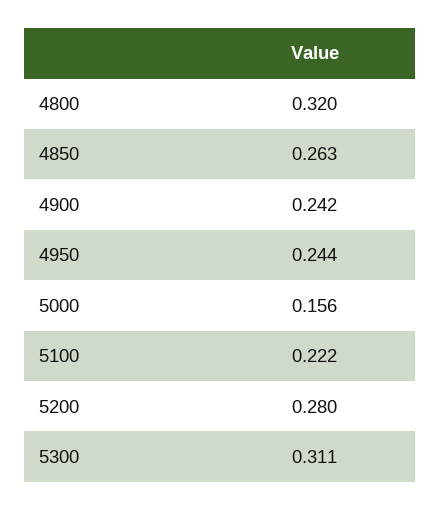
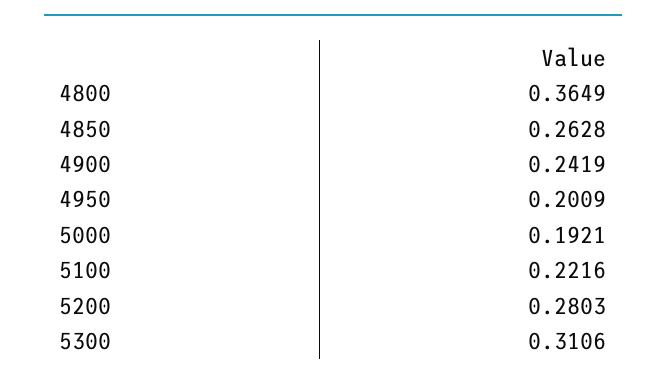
  {
-   "4800": 0.32,
+   "4800": 0.3649,
    "4850": 0.2628,
    "4900": 0.2419,
-   "4950": 0.244,
+   "4950": 0.2009,
-   "5000": 0.156,
+   "5000": 0.1921,
    "5100": 0.2216,
    "5200": 0.2803,
    "5300": 0.3106
  }

